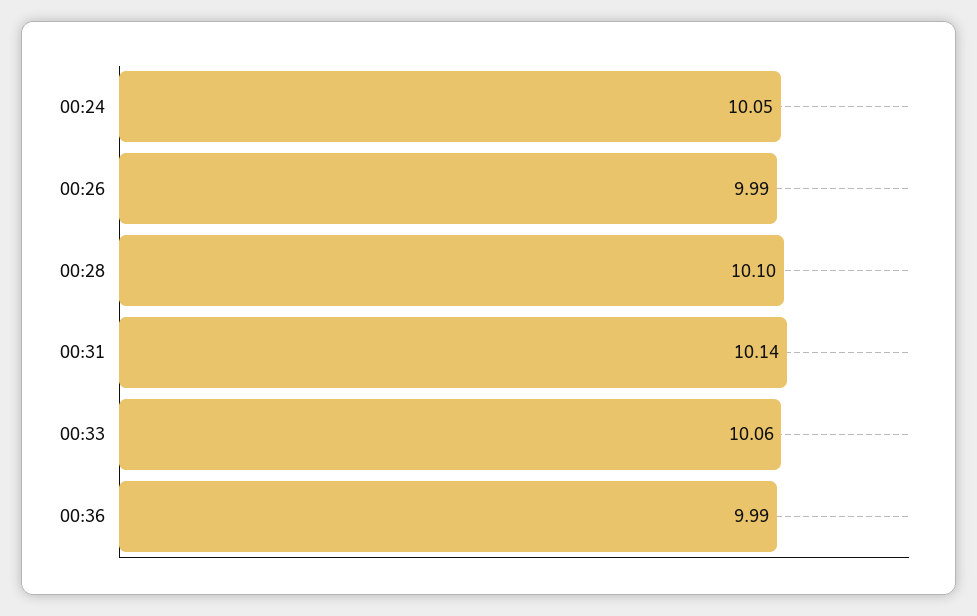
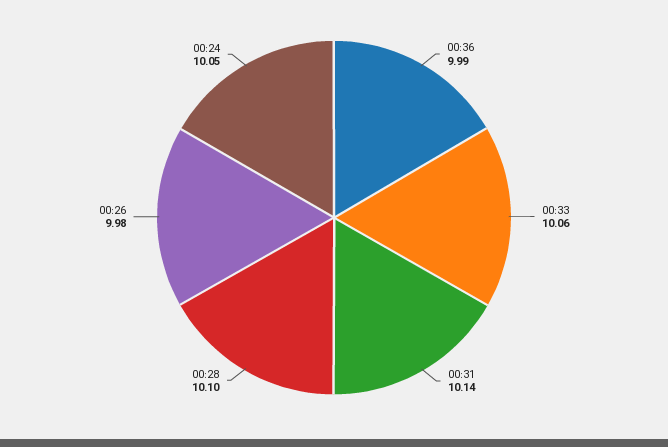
  {
    "00:24": 10.05,
-   "00:26": 9.99,
+   "00:26": 9.98,
    "00:28": 10.1,
    "00:31": 10.14,
    "00:33": 10.06,
    "00:36": 9.99
  }

